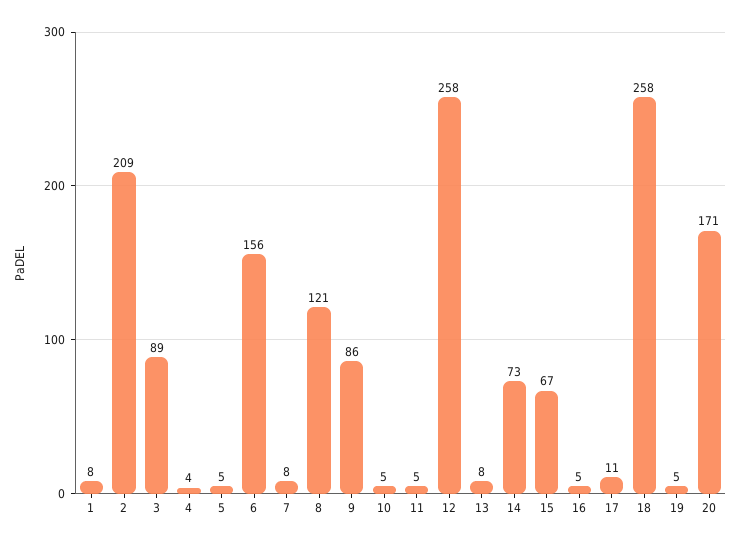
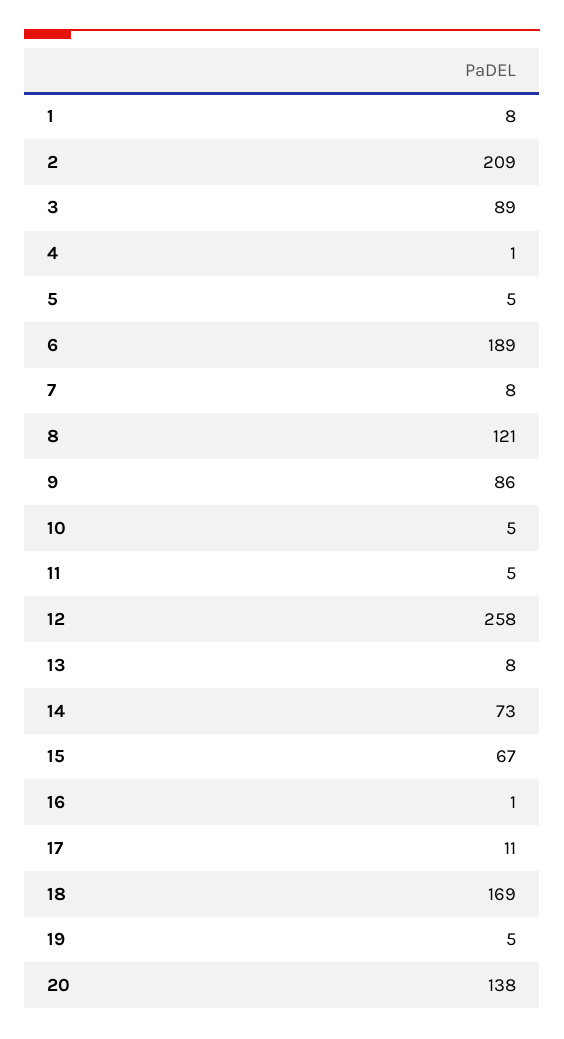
  {
    "1": 8,
    "2": 209,
    "3": 89,
-   "4": 4,
+   "4": 1,
    "5": 5,
-   "6": 156,
+   "6": 189,
    "7": 8,
    "8": 121,
    "9": 86,
    "10": 5,
    "11": 5,
    "12": 258,
    "13": 8,
    "14": 73,
    "15": 67,
-   "16": 5,
+   "16": 1,
    "17": 11,
-   "18": 258,
+   "18": 169,
    "19": 5,
-   "20": 171
+   "20": 138
  }

